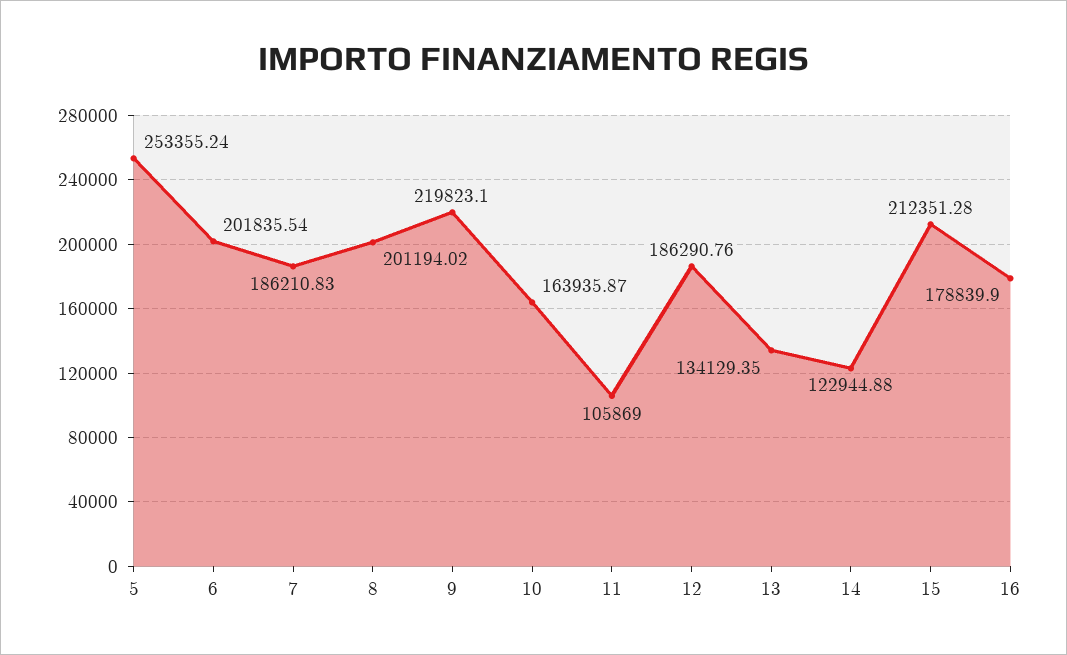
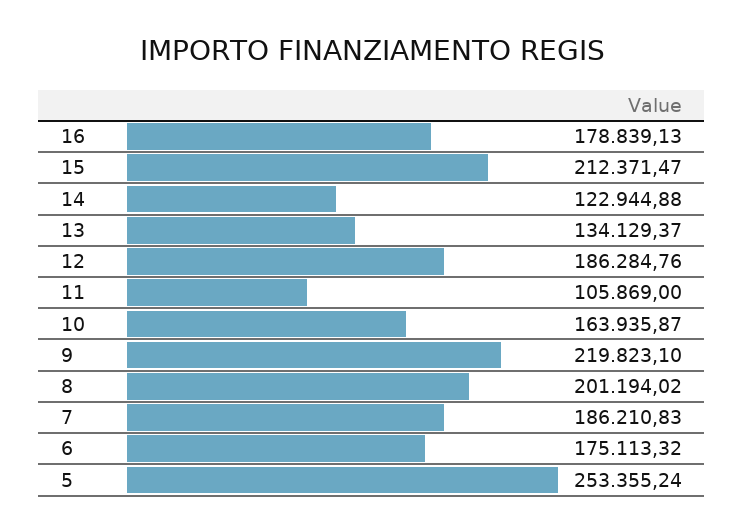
  {
    "5": 253355.24,
-   "6": 201835.54,
+   "6": 175113.32,
    "7": 186210.83,
    "8": 201194.02,
    "9": 219823.1,
    "10": 163935.87,
    "11": 105869,
-   "12": 186290.76,
+   "12": 186284.76,
-   "13": 134129.35,
+   "13": 134129.37,
    "14": 122944.88,
-   "15": 212351.28,
+   "15": 212371.47,
-   "16": 178839.9
+   "16": 178839.13
  }

